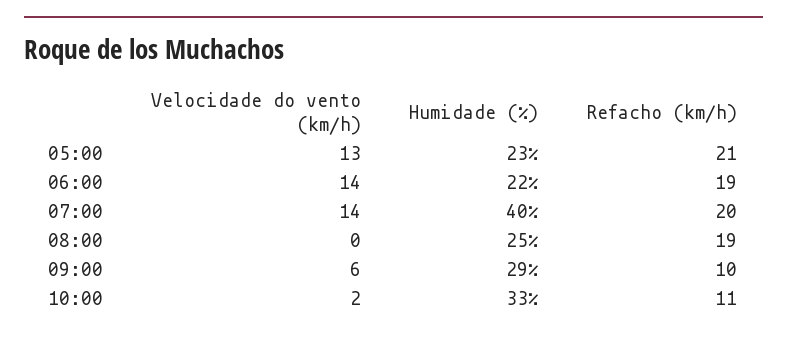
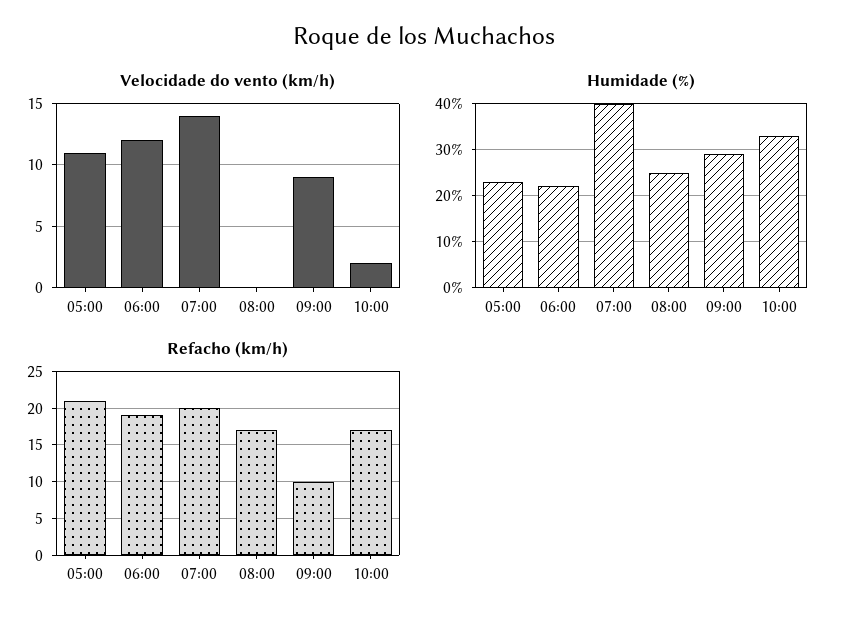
  {
    "Velocidade do vento (km/h)": {
-     "05:00": 13,
+     "05:00": 11,
-     "06:00": 14,
+     "06:00": 12,
      "07:00": 14,
      "08:00": 0,
-     "09:00": 6,
+     "09:00": 9,
      "10:00": 2
    },
    "Humidade (%)": {
      "05:00": 23,
      "06:00": 22,
      "07:00": 40,
      "08:00": 25,
      "09:00": 29,
      "10:00": 33
    },
    "Refacho (km/h)": {
      "05:00": 21,
      "06:00": 19,
      "07:00": 20,
-     "08:00": 19,
+     "08:00": 17,
      "09:00": 10,
-     "10:00": 11
+     "10:00": 17
    }
  }

